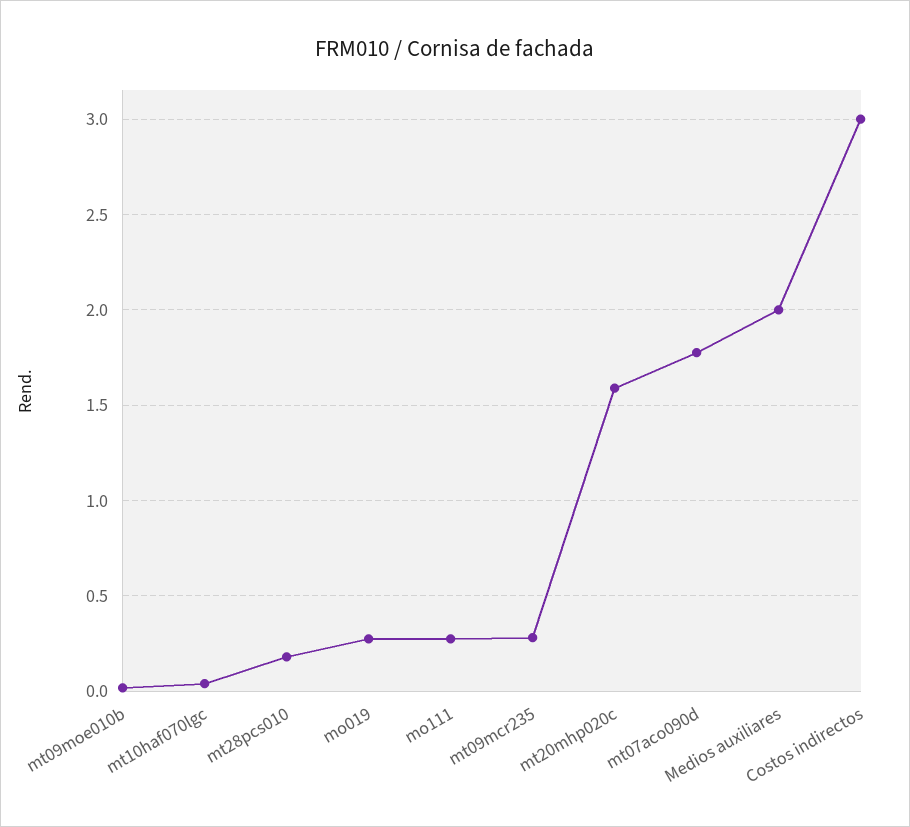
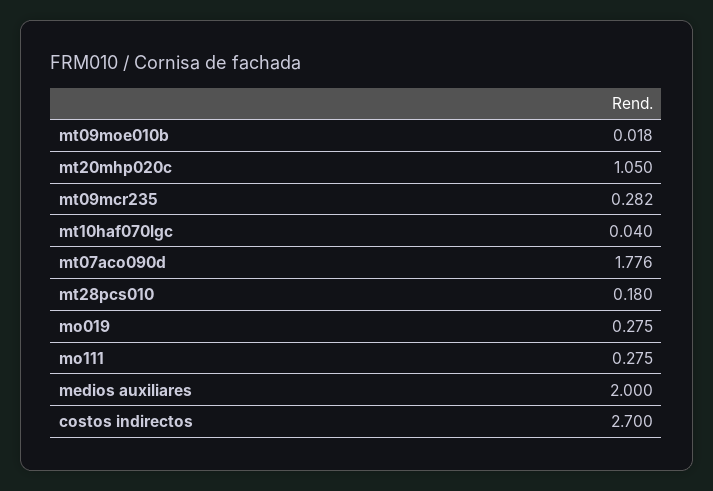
  {
    "mt09moe010b": 0.018,
    "mt10haf070lgc": 0.04,
    "mt28pcs010": 0.18,
    "mo019": 0.275,
    "mo111": 0.275,
    "mt09mcr235": 0.282,
-   "mt20mhp020c": 1.6,
+   "mt20mhp020c": 1.05,
    "mt07aco090d": 1.776,
    "Medios auxiliares": 2,
-   "Costos indirectos": 3
+   "Costos indirectos": 2.7
  }

